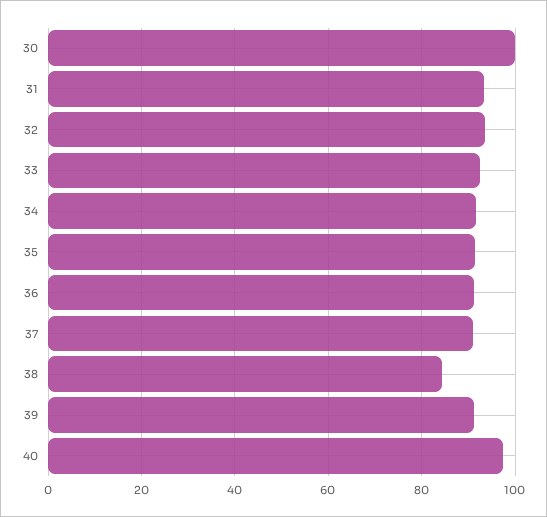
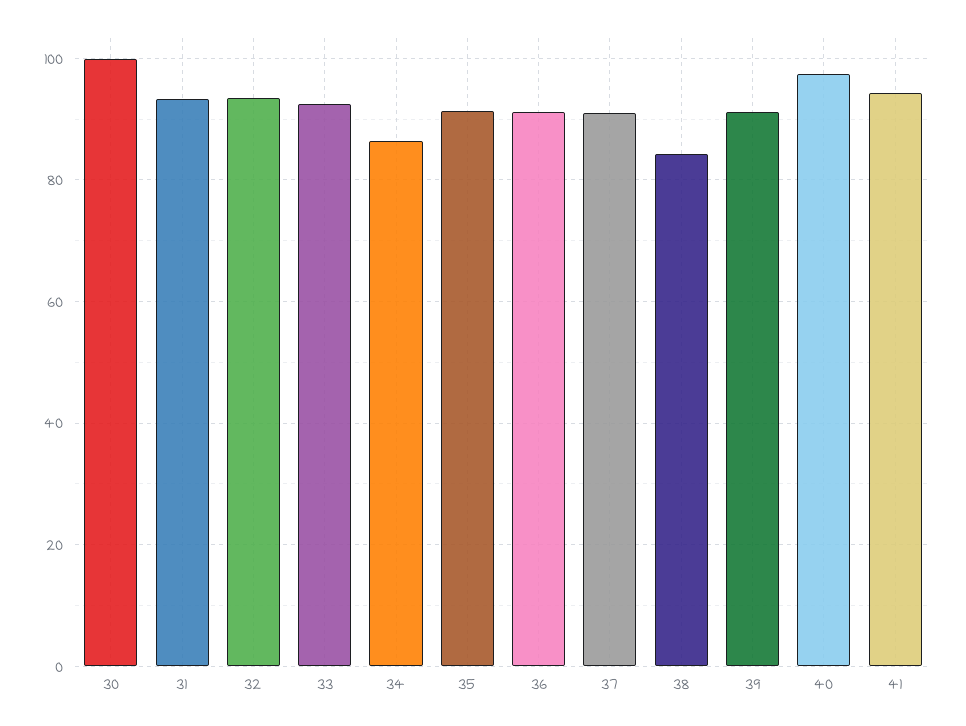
  {
    "30": 100,
    "31": 94,
    "32": 94,
    "33": 92,
-   "34": 92,
+   "34": 86,
    "35": 92,
    "36": 92,
    "37": 92,
    "38": 84,
    "39": 92,
-   "40": 98
+   "40": 98,
+   "41": 94
  }

